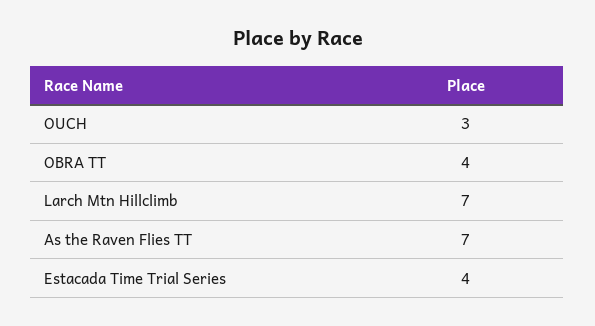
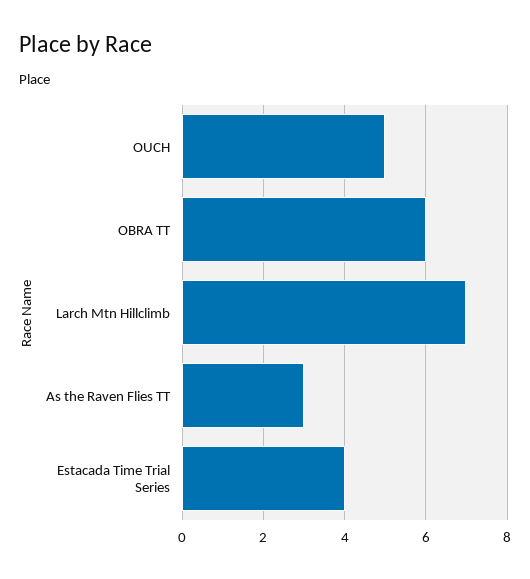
  {
-   "OUCH": 3,
+   "OUCH": 5,
-   "OBRA TT": 4,
+   "OBRA TT": 6,
    "Larch Mtn Hillclimb": 7,
-   "As the Raven Flies TT": 7,
+   "As the Raven Flies TT": 3,
    "Estacada Time Trial Series": 4
  }

